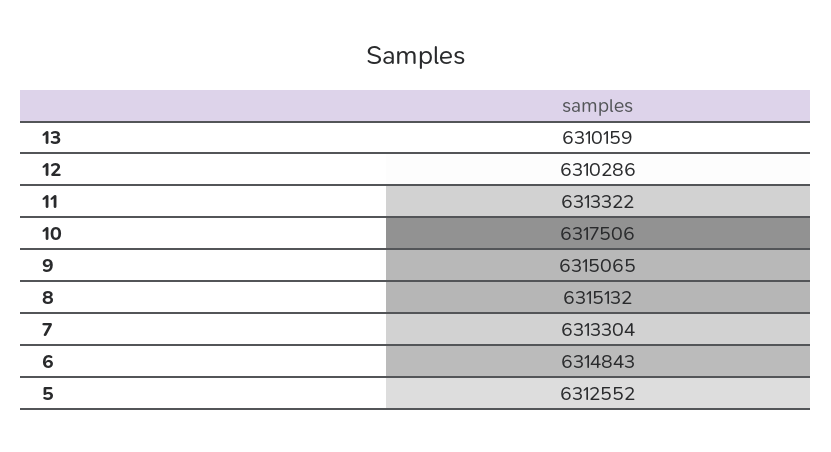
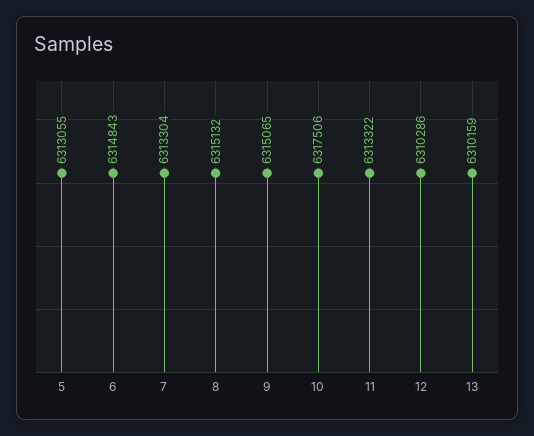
  {
    "13": 6310159,
    "12": 6310286,
    "11": 6313322,
    "10": 6317506,
    "9": 6315065,
    "8": 6315132,
    "7": 6313304,
    "6": 6314843,
-   "5": 6312552
+   "5": 6313055
  }

